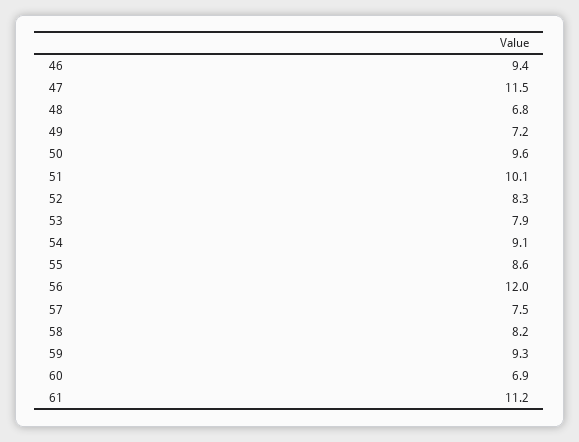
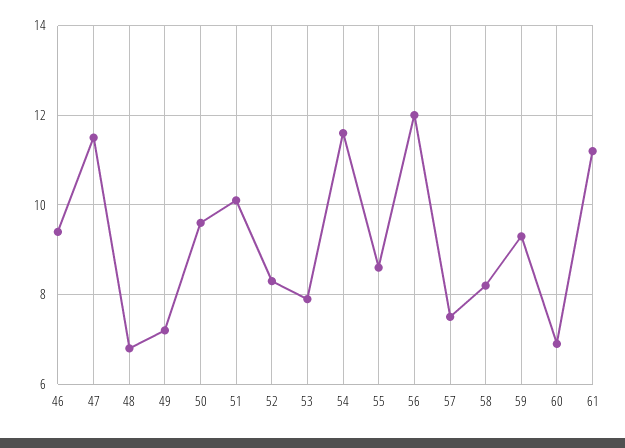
  {
    "46": 9.4,
    "47": 11.5,
    "48": 6.8,
    "49": 7.2,
    "50": 9.6,
    "51": 10.1,
    "52": 8.3,
    "53": 7.9,
-   "54": 9.1,
+   "54": 11.5,
    "55": 8.6,
    "56": 12,
    "57": 7.5,
    "58": 8.2,
    "59": 9.3,
    "60": 6.9,
    "61": 11.2
  }

